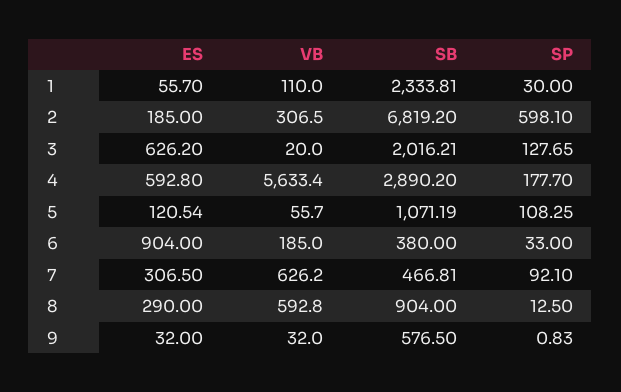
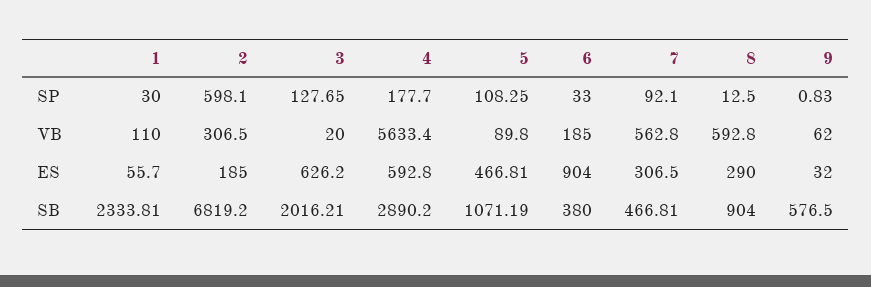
  {
    "ES": {
      "1": 55.7,
      "2": 185,
      "3": 626.2,
      "4": 592.8,
-     "5": 120.54,
+     "5": 466.81,
      "6": 904,
      "7": 306.5,
      "8": 290,
      "9": 32
    },
    "VB": {
      "1": 110,
      "2": 306.5,
      "3": 20,
      "4": 5633.4,
-     "5": 55.7,
+     "5": 89.8,
      "6": 185,
-     "7": 626.2,
+     "7": 562.8,
      "8": 592.8,
-     "9": 32
+     "9": 62
    },
    "SB": {
      "1": 2333.81,
      "2": 6819.2,
      "3": 2016.21,
      "4": 2890.2,
      "5": 1071.19,
      "6": 380,
      "7": 466.81,
      "8": 904,
      "9": 576.5
    },
    "SP": {
      "1": 30,
      "2": 598.1,
      "3": 127.65,
      "4": 177.7,
      "5": 108.25,
      "6": 33,
      "7": 92.1,
      "8": 12.5,
      "9": 0.83
    }
  }

